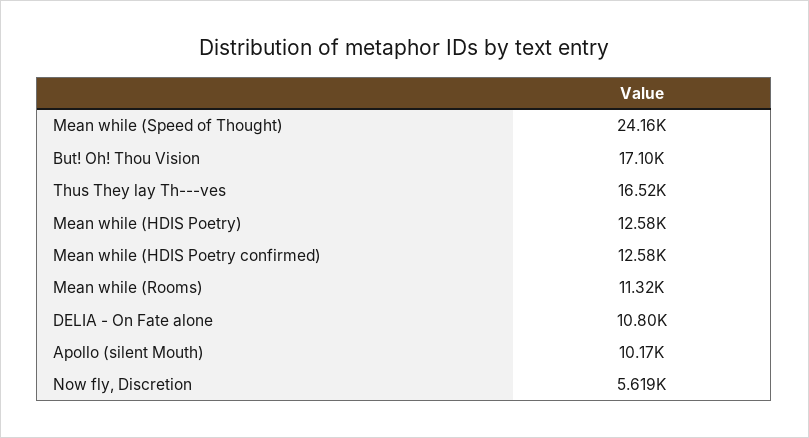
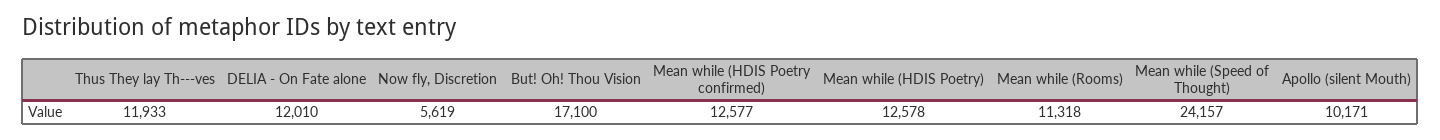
  {
    "Mean while (Speed of Thought)": 24157,
    "But! Oh! Thou Vision": 17100,
-   "Thus They lay Th---ves": 16520,
+   "Thus They lay Th---ves": 11933,
    "Mean while (HDIS Poetry)": 12578,
    "Mean while (HDIS Poetry confirmed)": 12577,
    "Mean while (Rooms)": 11318,
-   "DELIA - On Fate alone": 10800,
+   "DELIA - On Fate alone": 12010,
    "Apollo (silent Mouth)": 10171,
    "Now fly, Discretion": 5619
  }

